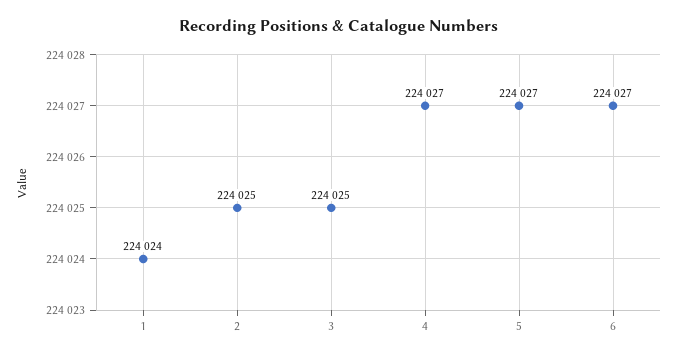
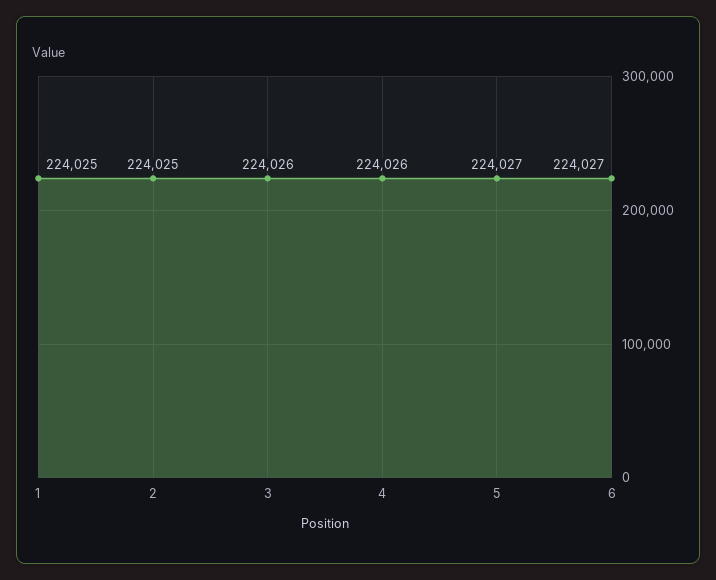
  {
-   "1": 224024,
+   "1": 224025,
    "2": 224025,
-   "3": 224025,
+   "3": 224026,
-   "4": 224027,
+   "4": 224026,
    "5": 224027,
    "6": 224027
  }

